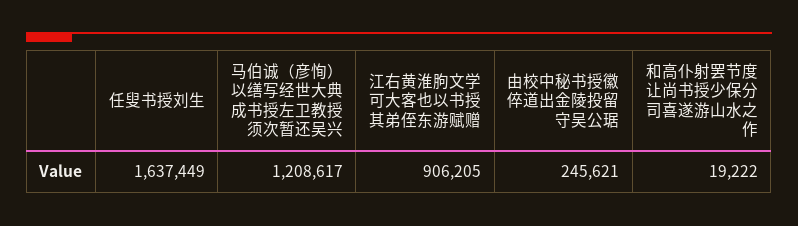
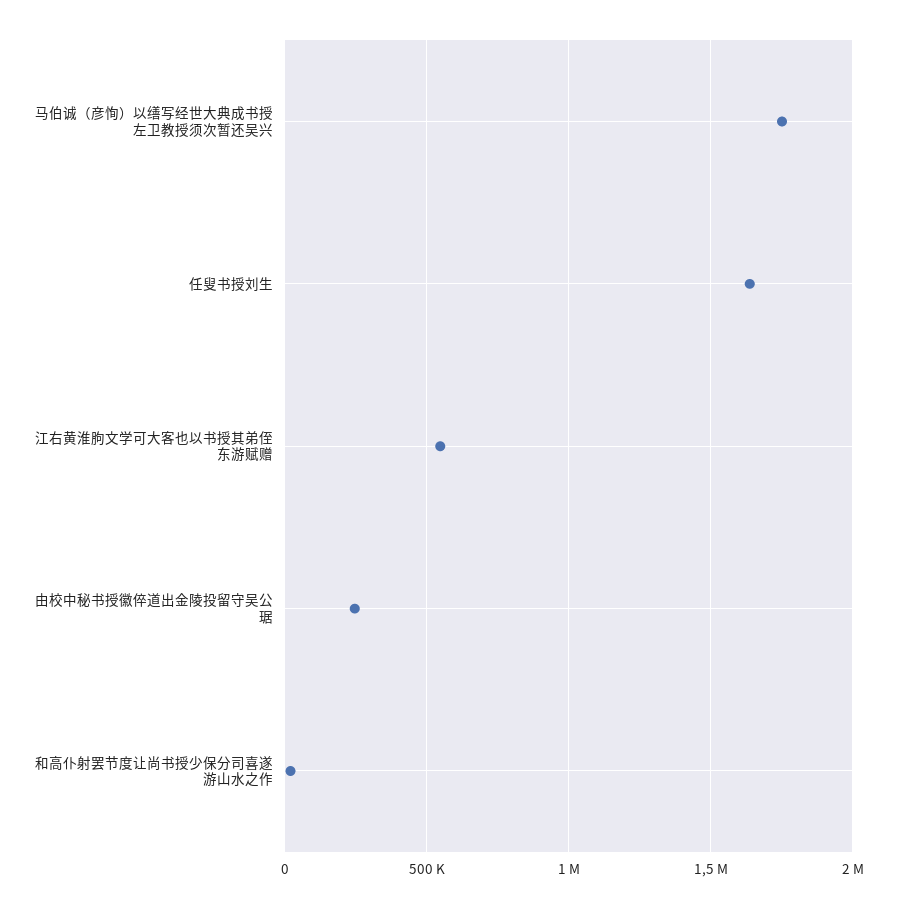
  {
    "任叟书授刘生": 1637449,
-   "马伯诚（彦恂）以缮写经世大典成书授左卫教授须次暂还吴兴": 1208617,
+   "马伯诚（彦恂）以缮写经世大典成书授左卫教授须次暂还吴兴": 1750000,
-   "江右黄淮朐文学可大客也以书授其弟侄东游赋赠": 906205,
+   "江右黄淮朐文学可大客也以书授其弟侄东游赋赠": 550000,
    "由校中秘书授徽倅道出金陵投留守吴公琚": 245621,
    "和高仆射罢节度让尚书授少保分司喜遂游山水之作": 19222
  }

